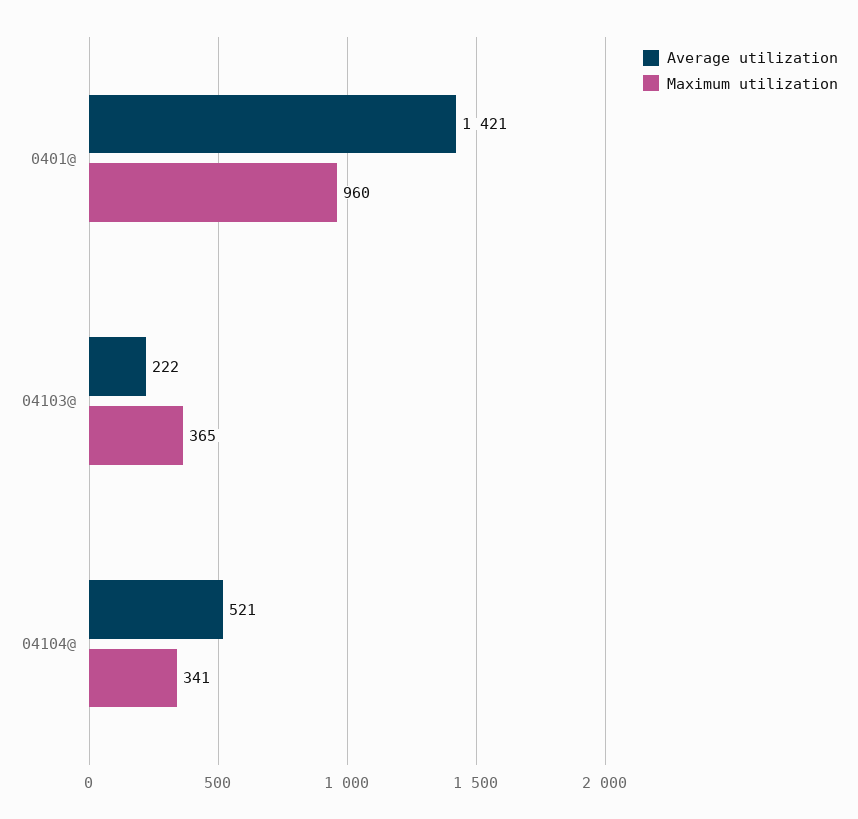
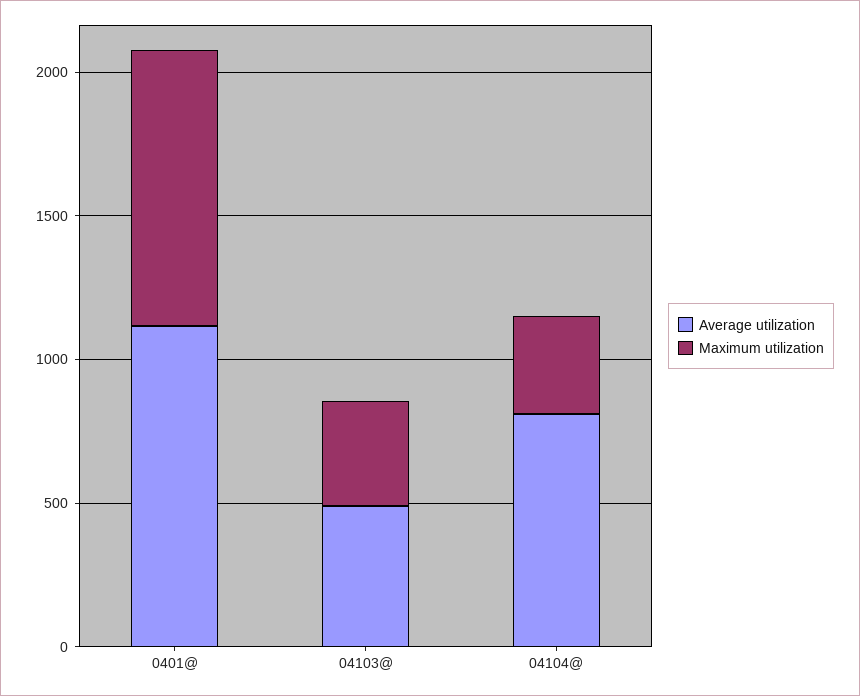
  {
    "Average utilization": {
-     "0401@": 1421,
+     "0401@": 1100,
-     "04103@": 222,
+     "04103@": 500,
-     "04104@": 521
+     "04104@": 800
    },
    "Maximum utilization": {
      "0401@": 960,
      "04103@": 365,
      "04104@": 341
    }
  }

